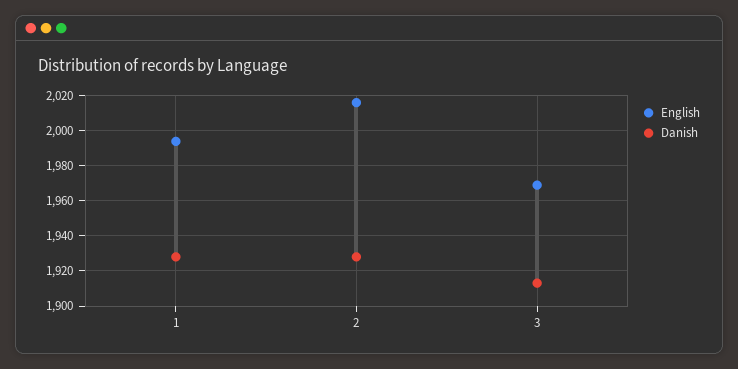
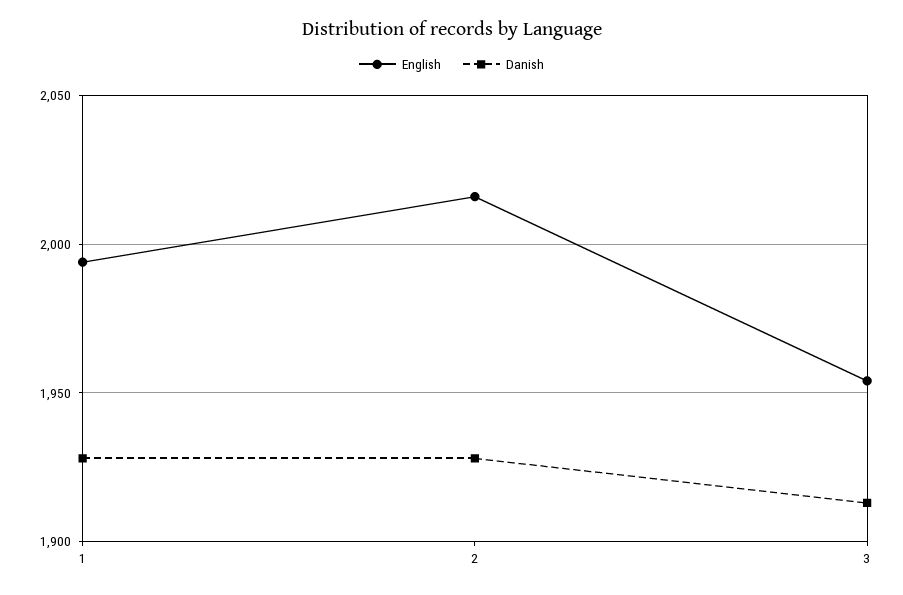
  {
    "English": {
      "1": 1995,
      "2": 2015,
-     "3": 1970
+     "3": 1955
    },
    "Danish": {
      "1": 1930,
      "2": 1930,
      "3": 1915
    }
  }

